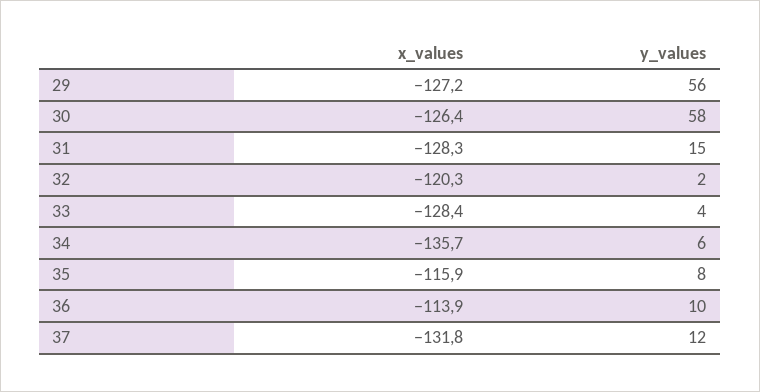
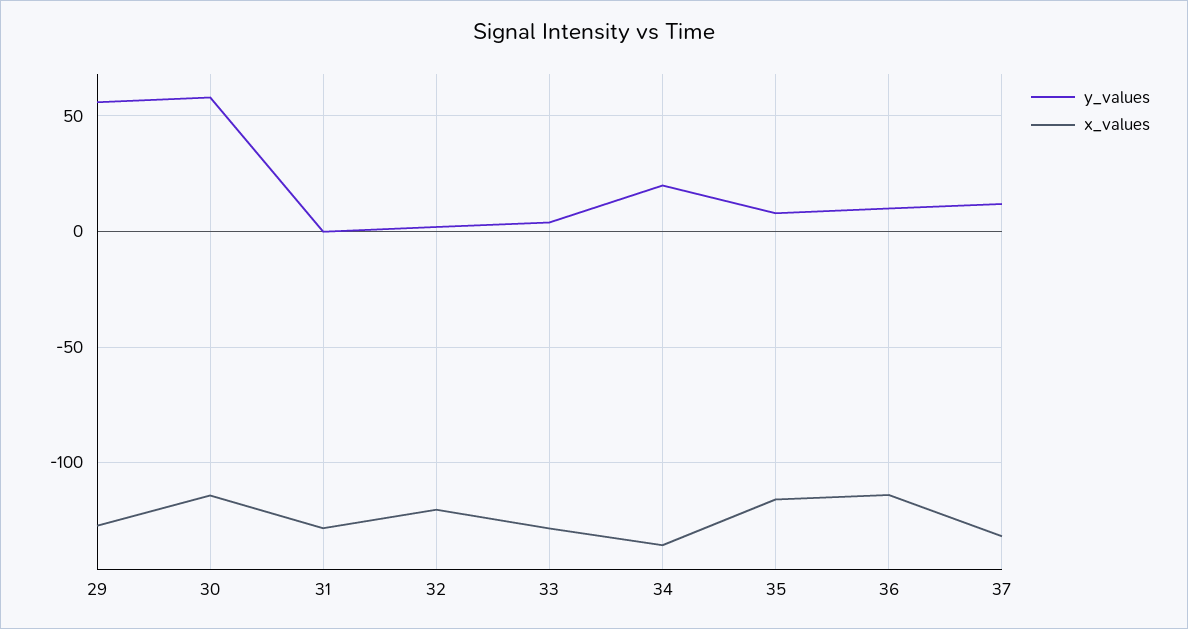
  {
    "x_values": {
      "29": -127.2,
-     "30": -126.4,
+     "30": -115,
      "31": -128.3,
      "32": -120.3,
      "33": -128.4,
      "34": -135.7,
      "35": -115.9,
      "36": -113.9,
      "37": -131.8
    },
    "y_values": {
      "29": 56,
      "30": 58,
-     "31": 15,
+     "31": 0,
      "32": 2,
      "33": 4,
-     "34": 6,
+     "34": 20,
      "35": 8,
      "36": 10,
      "37": 12
    }
  }

